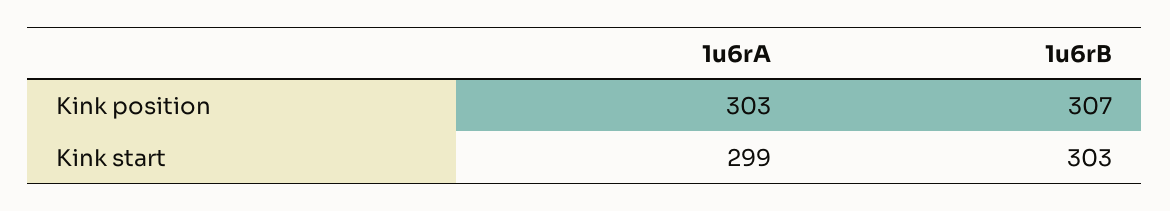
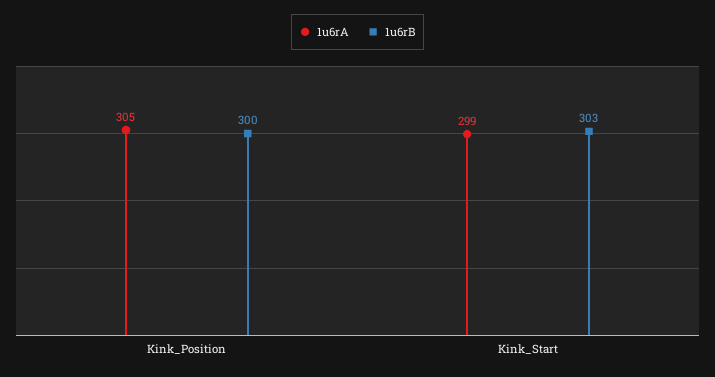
  {
    "1u6rA": {
-     "Kink position": 303,
+     "Kink position": 305,
      "Kink start": 299
    },
    "1u6rB": {
-     "Kink position": 307,
+     "Kink position": 300,
      "Kink start": 303
    }
  }

